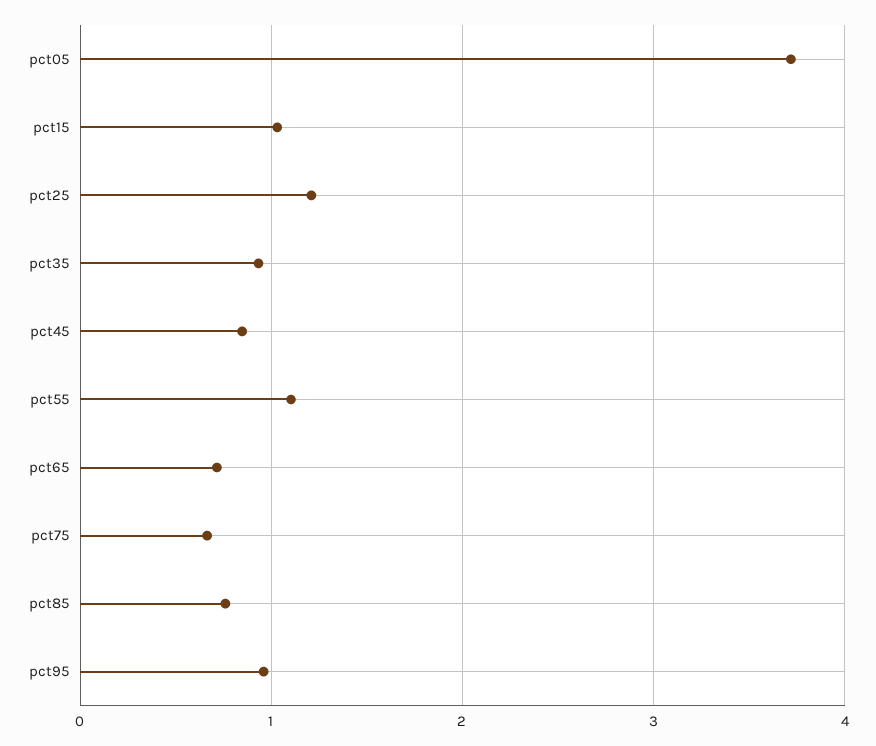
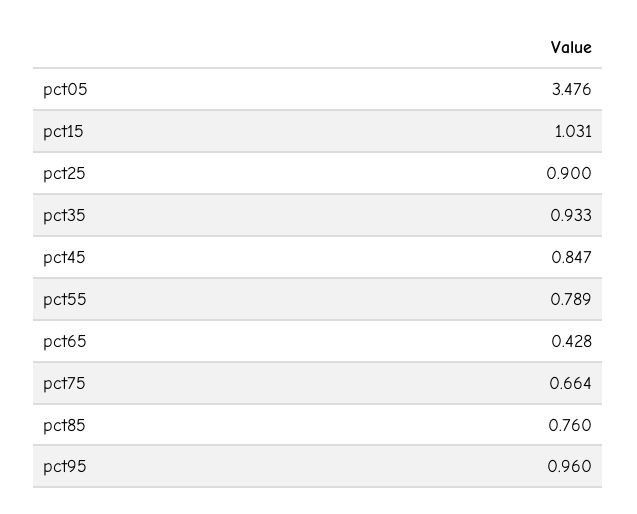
  {
-   "pct05": 3.7,
+   "pct05": 3.476,
    "pct15": 1.031,
-   "pct25": 1.2,
+   "pct25": 0.9,
    "pct35": 0.933,
    "pct45": 0.847,
-   "pct55": 1.1,
+   "pct55": 0.789,
-   "pct65": 0.7,
+   "pct65": 0.428,
    "pct75": 0.664,
    "pct85": 0.76,
    "pct95": 0.96
  }

